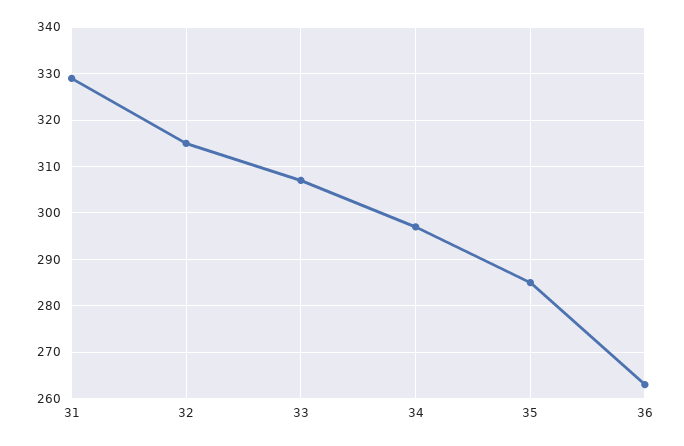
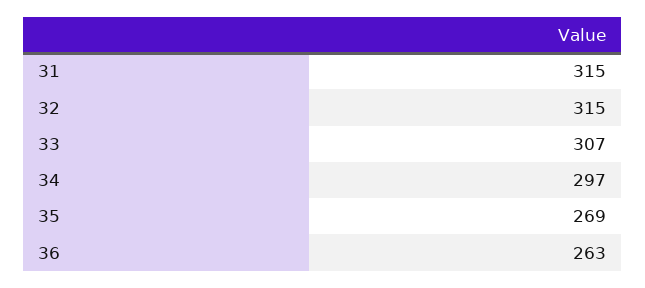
  {
-   "31": 330,
+   "31": 315,
    "32": 315,
    "33": 307,
    "34": 297,
-   "35": 285,
+   "35": 269,
    "36": 263
  }

